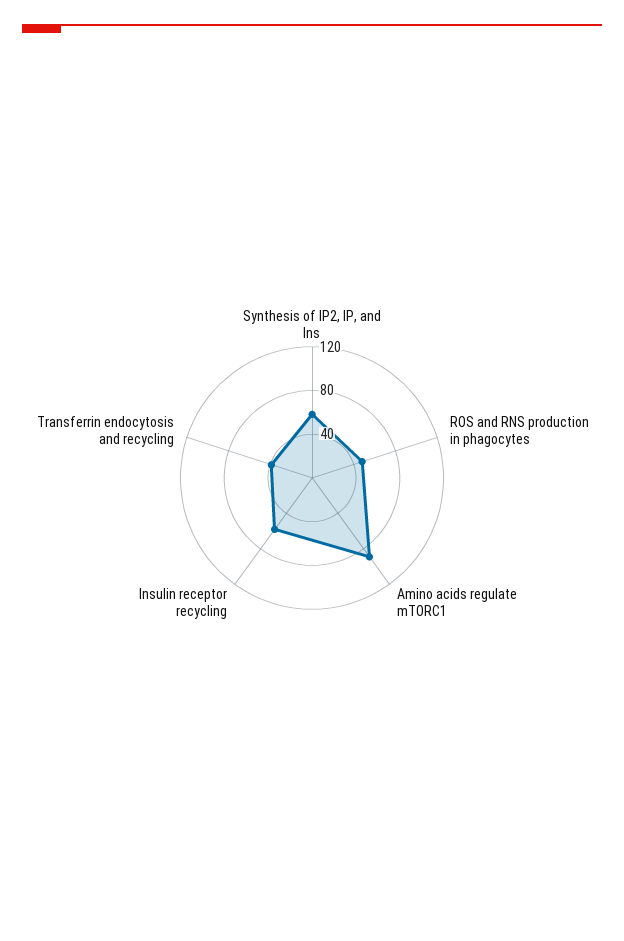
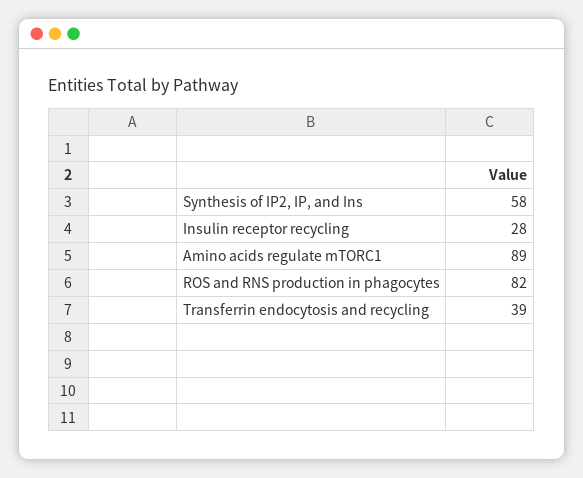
  {
    "Synthesis of IP2, IP, and Ins": 58,
-   "ROS and RNS production in phagocytes": 50,
+   "ROS and RNS production in phagocytes": 82,
    "Amino acids regulate mTORC1": 89,
-   "Insulin receptor recycling": 60,
+   "Insulin receptor recycling": 28,
    "Transferrin endocytosis and recycling": 39
  }

